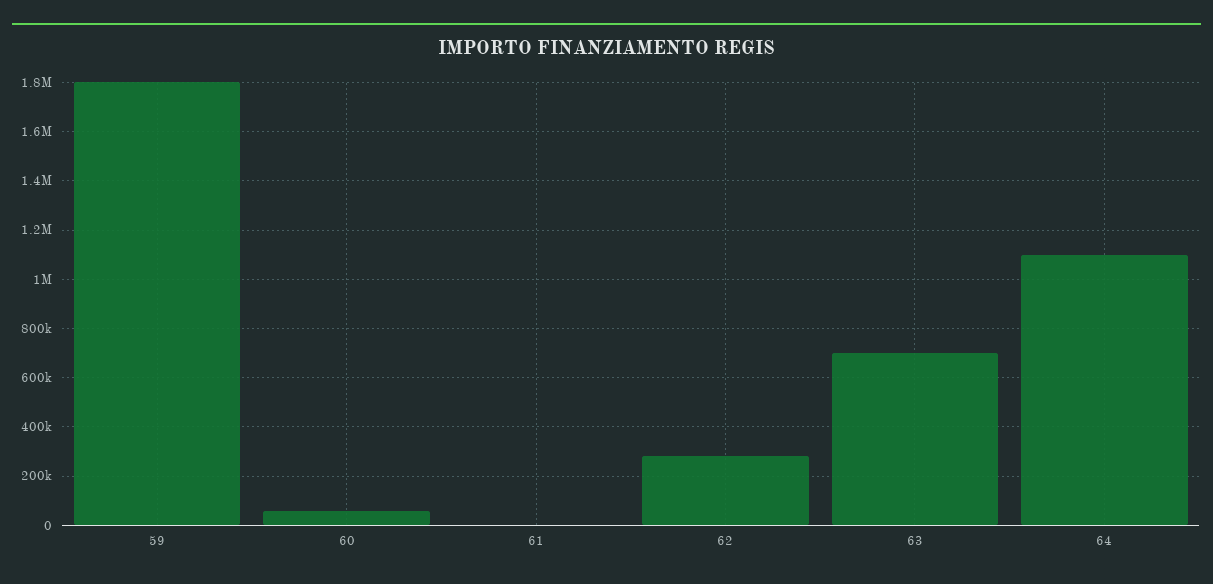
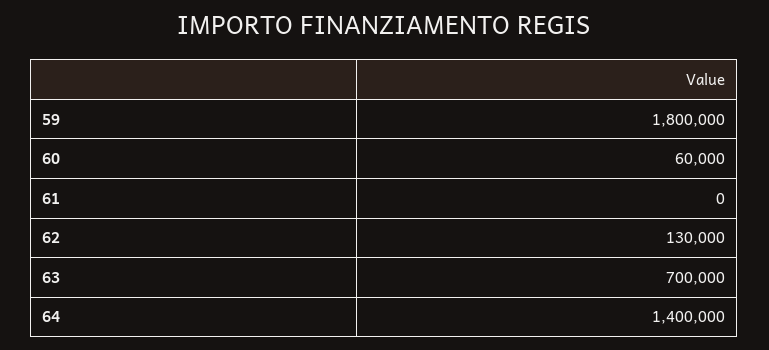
  {
    "59": 1800000,
    "60": 60000,
    "61": 0,
-   "62": 275000,
+   "62": 130000,
    "63": 700000,
-   "64": 1100000
+   "64": 1400000
  }

